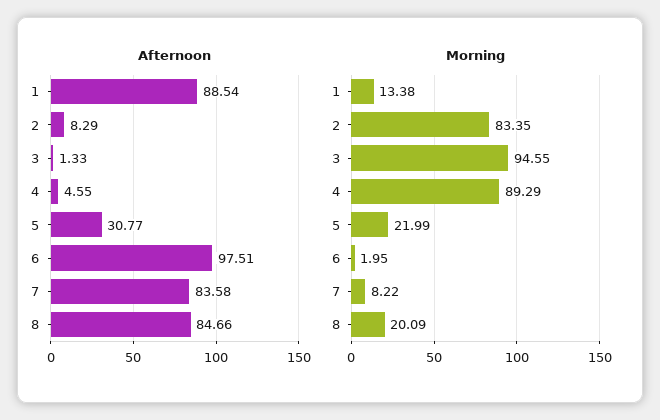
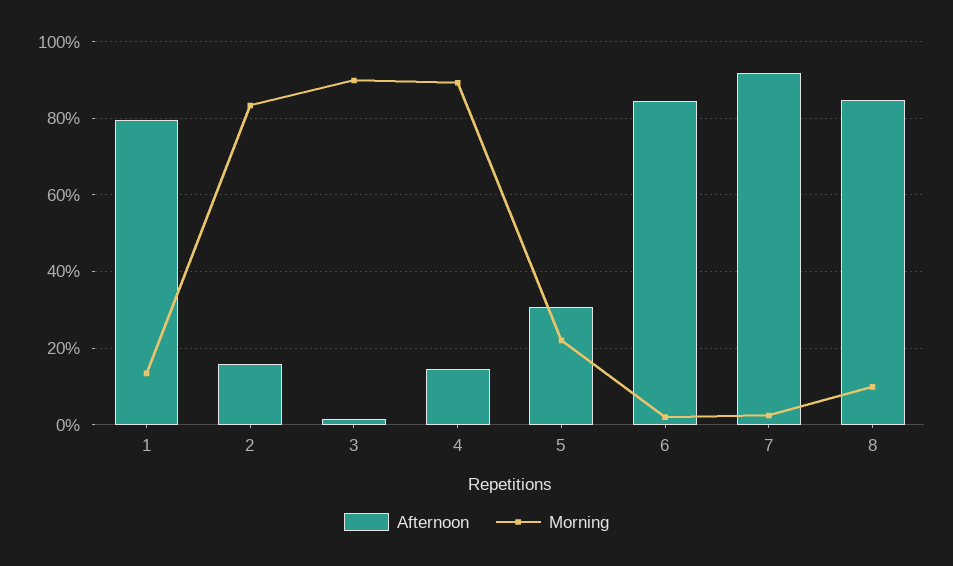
  {
    "Afternoon": {
-     "1": 88.54,
+     "1": 80,
-     "2": 8.29,
+     "2": 16,
      "3": 1.33,
-     "4": 4.55,
+     "4": 14,
      "5": 30.77,
-     "6": 97.51,
+     "6": 84,
-     "7": 83.58,
+     "7": 92,
      "8": 84.66
    },
    "Morning": {
      "1": 13.38,
      "2": 83.35,
-     "3": 94.55,
+     "3": 90,
      "4": 89.29,
      "5": 21.99,
      "6": 1.95,
-     "7": 8.22,
+     "7": 2,
-     "8": 20.09
+     "8": 10
    }
  }

